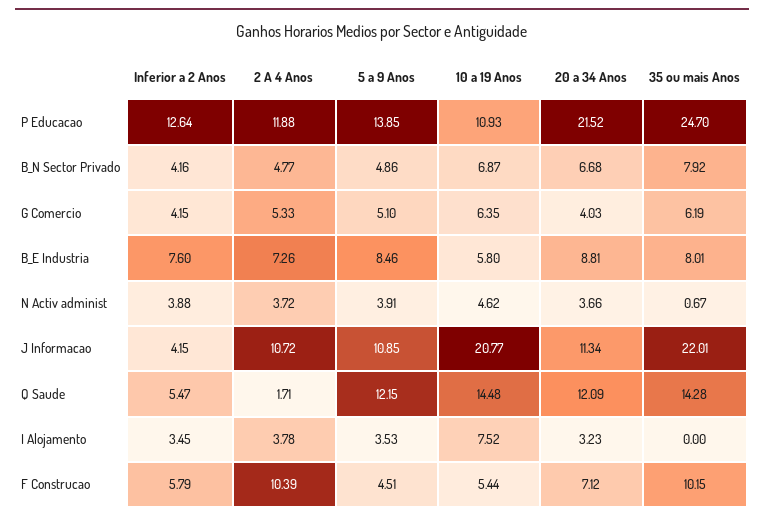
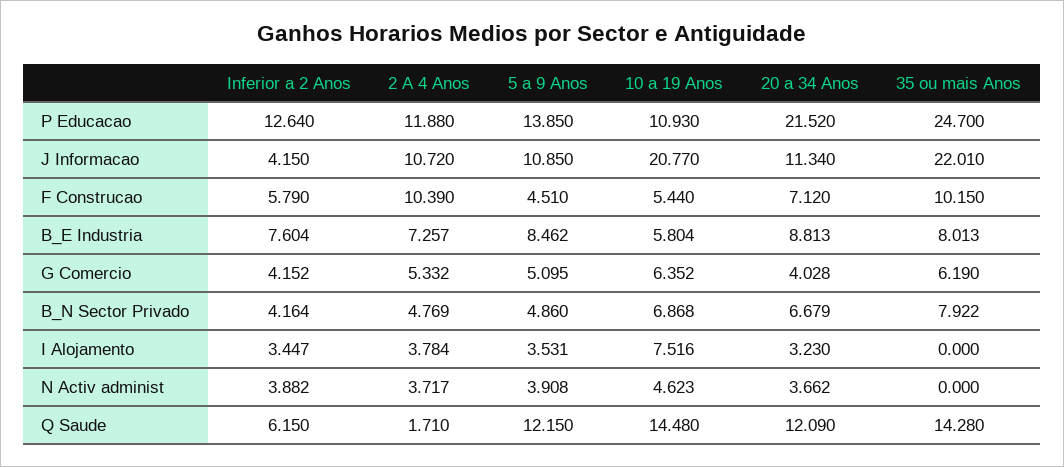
  {
    "Inferior a 2 Anos": {
      "P Educacao": 12.64,
      "B_N Sector Privado": 4.164,
      "G Comercio": 4.152,
      "B_E Industria": 7.604,
      "N Activ administ": 3.882,
      "J Informacao": 4.15,
-     "Q Saude": 5.47,
+     "Q Saude": 6.15,
      "I Alojamento": 3.447,
      "F Construcao": 5.79
    },
    "2 A 4 Anos": {
      "P Educacao": 11.88,
      "B_N Sector Privado": 4.769,
      "G Comercio": 5.332,
      "B_E Industria": 7.257,
      "N Activ administ": 3.717,
      "J Informacao": 10.72,
      "Q Saude": 1.71,
      "I Alojamento": 3.784,
      "F Construcao": 10.39
    },
    "5 a 9 Anos": {
      "P Educacao": 13.85,
      "B_N Sector Privado": 4.86,
      "G Comercio": 5.095,
      "B_E Industria": 8.462,
      "N Activ administ": 3.908,
      "J Informacao": 10.85,
      "Q Saude": 12.15,
      "I Alojamento": 3.531,
      "F Construcao": 4.51
    },
    "10 a 19 Anos": {
      "P Educacao": 10.93,
      "B_N Sector Privado": 6.868,
      "G Comercio": 6.352,
      "B_E Industria": 5.804,
      "N Activ administ": 4.623,
      "J Informacao": 20.77,
      "Q Saude": 14.48,
      "I Alojamento": 7.516,
      "F Construcao": 5.44
    },
    "20 a 34 Anos": {
      "P Educacao": 21.52,
      "B_N Sector Privado": 6.679,
      "G Comercio": 4.028,
      "B_E Industria": 8.813,
      "N Activ administ": 3.662,
      "J Informacao": 11.34,
      "Q Saude": 12.09,
      "I Alojamento": 3.23,
      "F Construcao": 7.12
    },
    "35 ou mais Anos": {
      "P Educacao": 24.7,
      "B_N Sector Privado": 7.922,
      "G Comercio": 6.19,
      "B_E Industria": 8.013,
-     "N Activ administ": 0.67,
+     "N Activ administ": 0,
      "J Informacao": 22.01,
      "Q Saude": 14.28,
      "I Alojamento": 0,
      "F Construcao": 10.15
    }
  }

